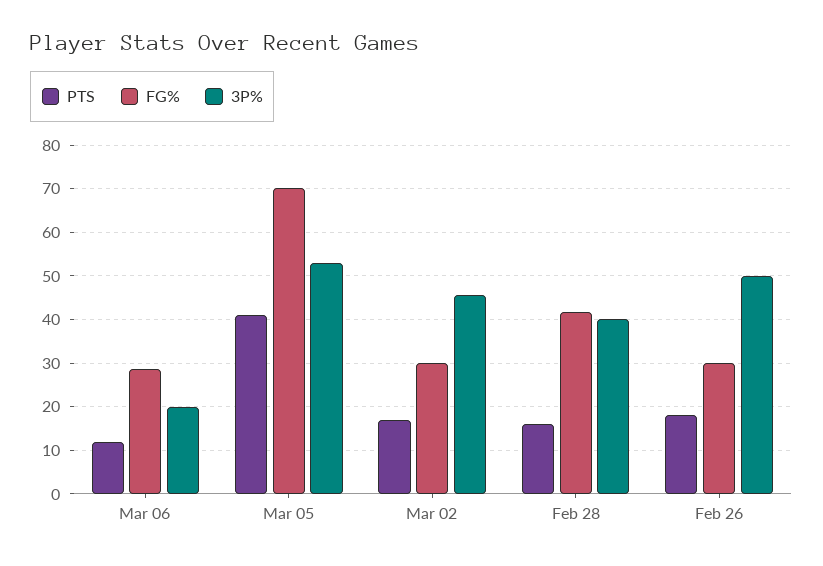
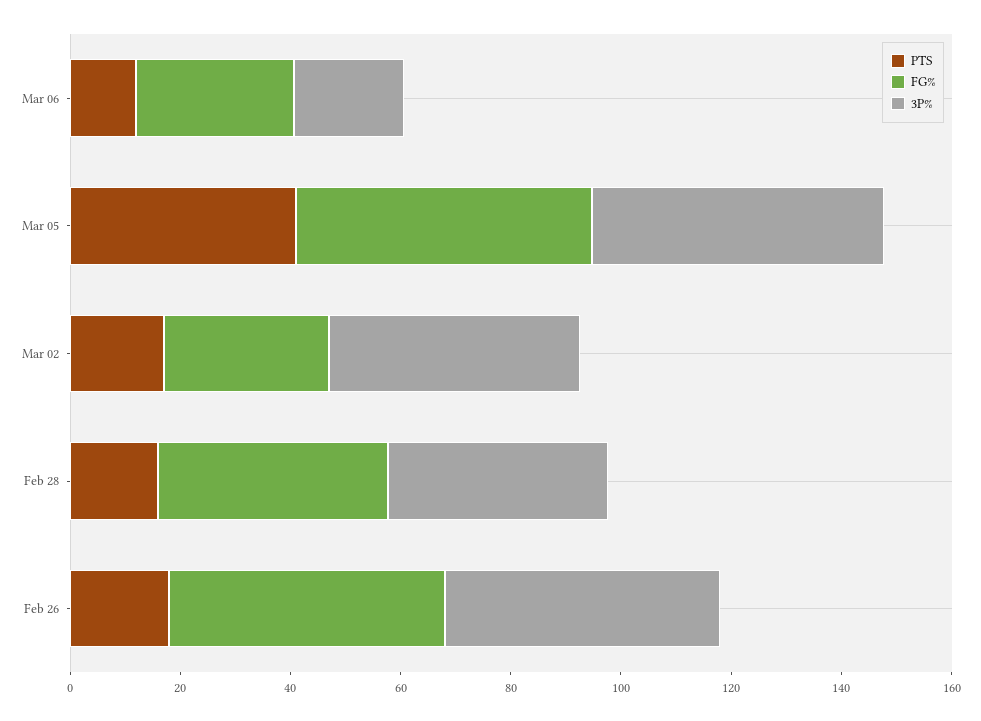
  {
    "PTS": {
      "Mar 06": 12,
      "Mar 05": 42,
      "Mar 02": 18,
      "Feb 28": 16,
      "Feb 26": 18
    },
    "FG%": {
      "Mar 06": 28,
-     "Mar 05": 70,
+     "Mar 05": 55,
      "Mar 02": 30,
      "Feb 28": 42,
-     "Feb 26": 30
+     "Feb 26": 50
    },
    "3P%": {
      "Mar 06": 20,
      "Mar 05": 52,
      "Mar 02": 46,
      "Feb 28": 40,
      "Feb 26": 50
    }
  }

